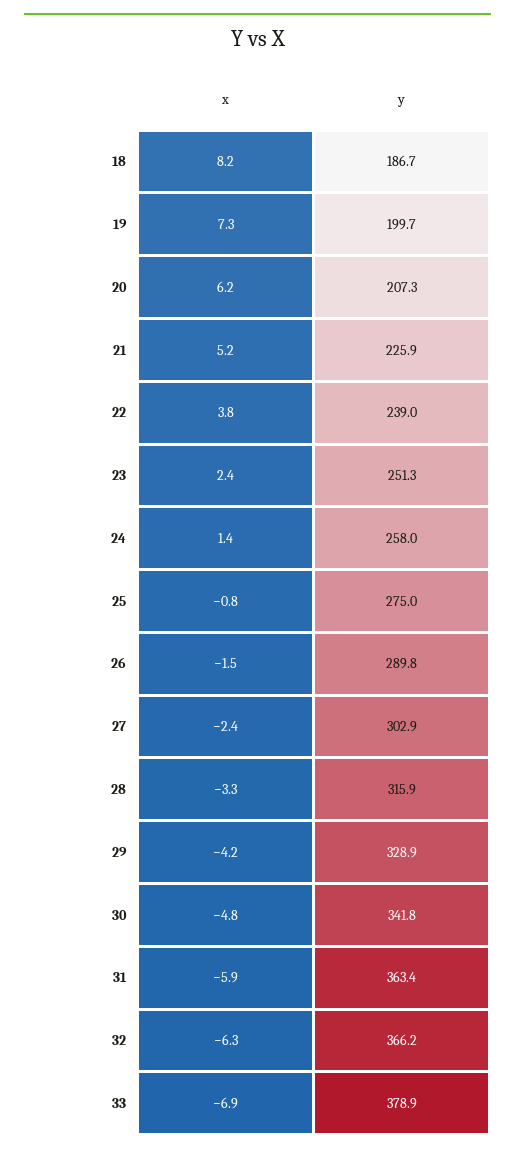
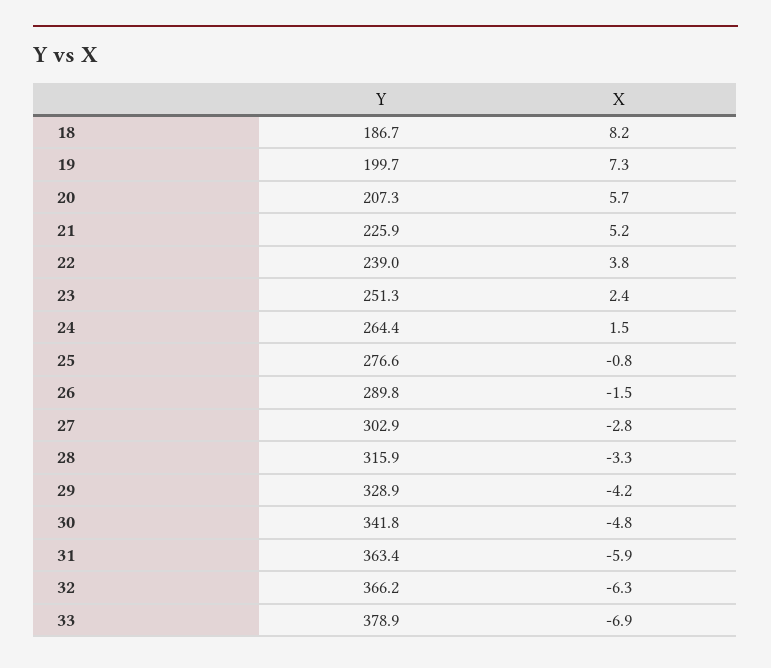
  {
    "x": {
      "18": 8.2,
      "19": 7.3,
-     "20": 6.2,
+     "20": 5.7,
      "21": 5.2,
      "22": 3.8,
      "23": 2.4,
-     "24": 1.4,
+     "24": 1.5,
      "25": -0.8,
      "26": -1.5,
-     "27": -2.4,
+     "27": -2.8,
      "28": -3.3,
      "29": -4.2,
      "30": -4.8,
      "31": -5.9,
      "32": -6.3,
      "33": -6.9
    },
    "y": {
      "18": 186.7,
      "19": 199.7,
      "20": 207.3,
      "21": 225.9,
      "22": 239,
      "23": 251.3,
-     "24": 258,
+     "24": 264.4,
-     "25": 275,
+     "25": 276.6,
      "26": 289.8,
      "27": 302.9,
      "28": 315.9,
      "29": 328.9,
      "30": 341.8,
      "31": 363.4,
      "32": 366.2,
      "33": 378.9
    }
  }

